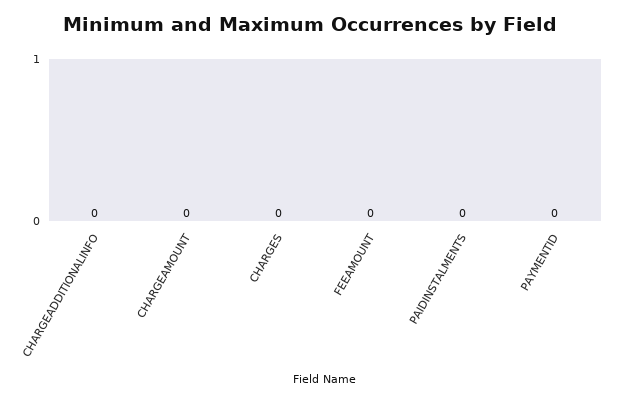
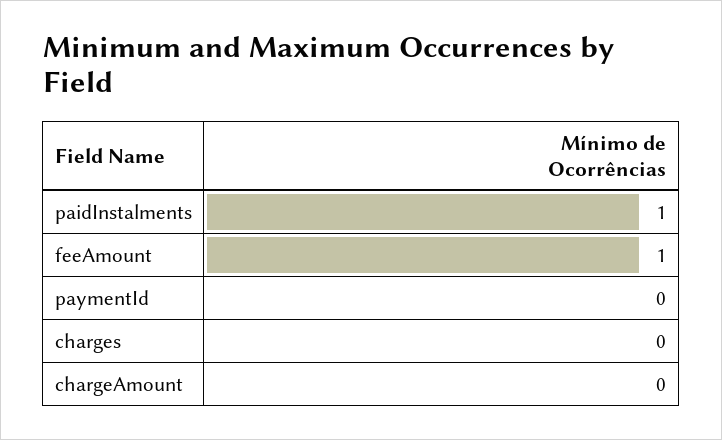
  {
-   "CHARGEADDITIONALINFO": 0,
    "CHARGEAMOUNT": 0,
    "CHARGES": 0,
-   "FEEAMOUNT": 0,
+   "FEEAMOUNT": 1,
-   "PAIDINSTALMENTS": 0,
+   "PAIDINSTALMENTS": 1,
    "PAYMENTID": 0
  }

